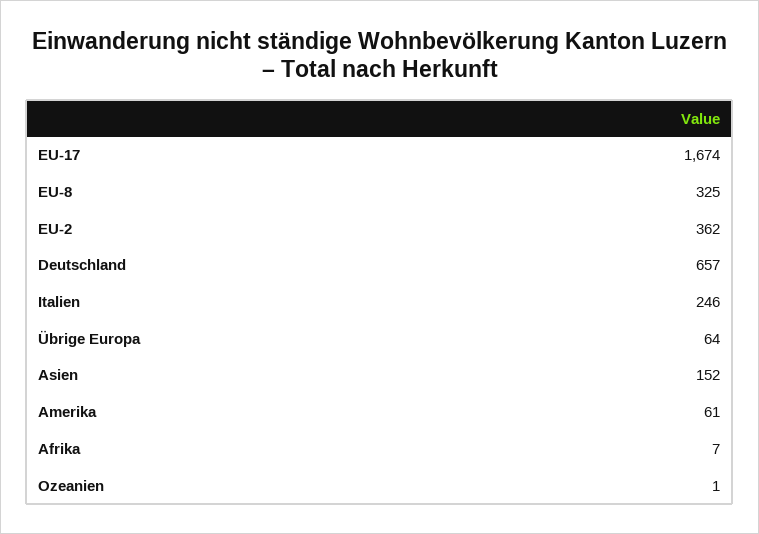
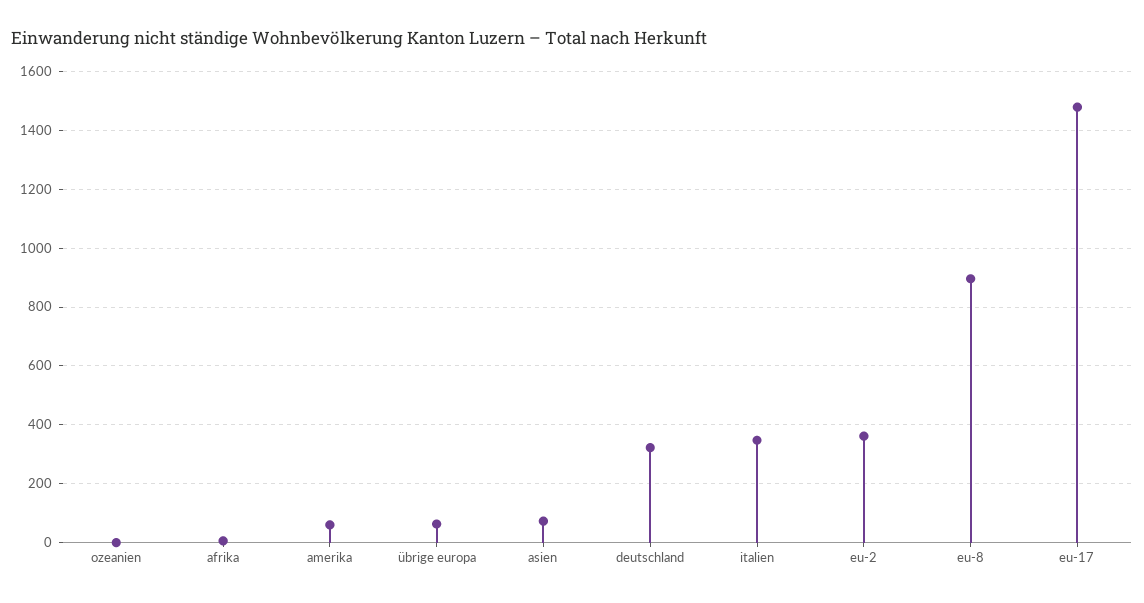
  {
-   "EU-17": 1674,
+   "EU-17": 1475,
-   "EU-8": 325,
+   "EU-8": 900,
    "EU-2": 362,
-   "Deutschland": 657,
+   "Deutschland": 325,
-   "Italien": 246,
+   "Italien": 350,
    "Übrige Europa": 64,
-   "Asien": 152,
+   "Asien": 75,
    "Amerika": 61,
    "Afrika": 7,
    "Ozeanien": 1
  }

